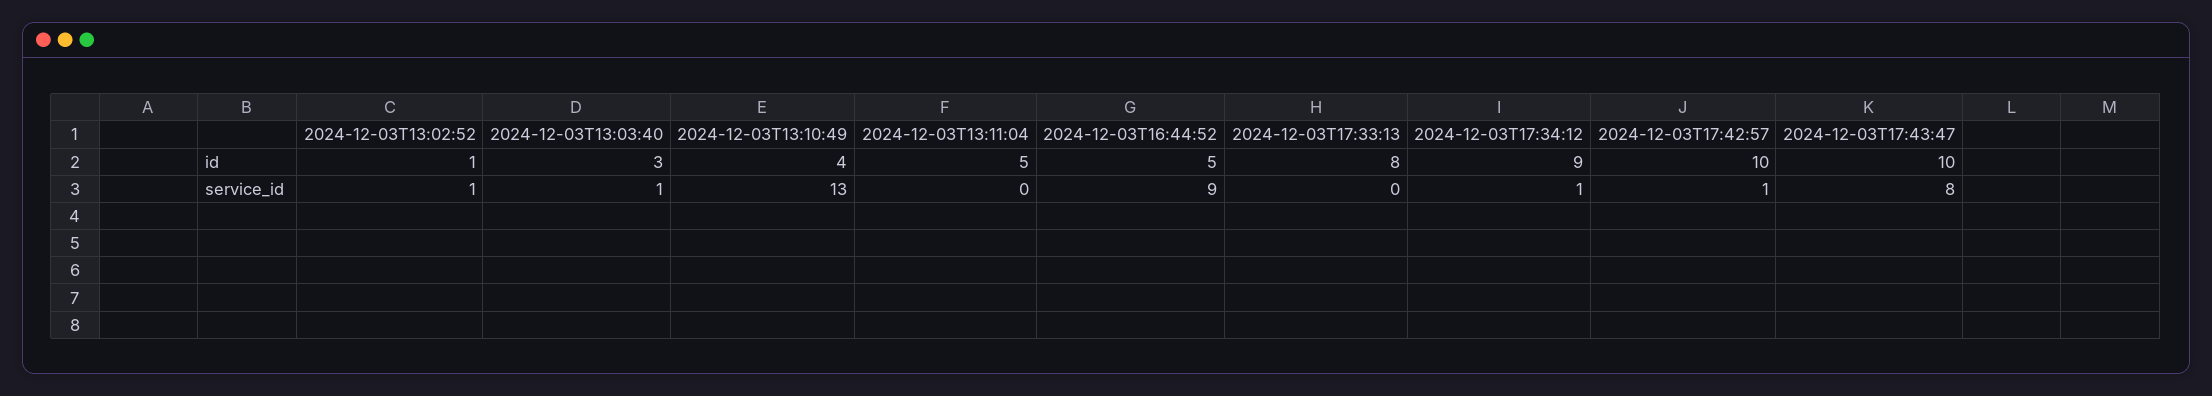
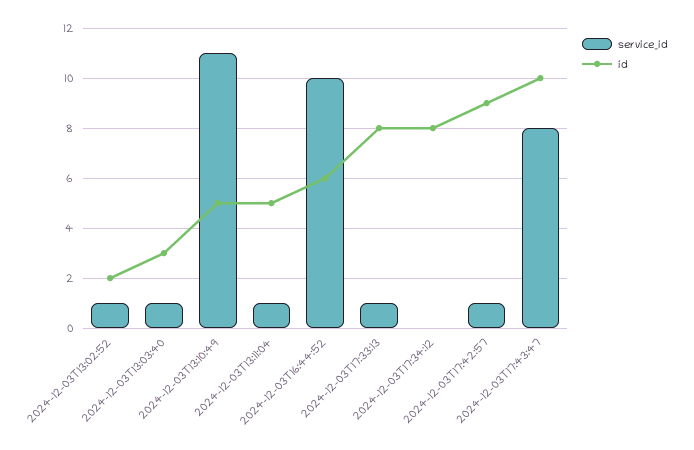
  {
    "id": {
-     "2024-12-03T13:02:52": 1,
+     "2024-12-03T13:02:52": 2,
      "2024-12-03T13:03:40": 3,
-     "2024-12-03T13:10:49": 4,
+     "2024-12-03T13:10:49": 5,
      "2024-12-03T13:11:04": 5,
-     "2024-12-03T16:44:52": 5,
+     "2024-12-03T16:44:52": 6,
      "2024-12-03T17:33:13": 8,
-     "2024-12-03T17:34:12": 9,
+     "2024-12-03T17:34:12": 8,
-     "2024-12-03T17:42:57": 10,
+     "2024-12-03T17:42:57": 9,
      "2024-12-03T17:43:47": 10
    },
    "service_id": {
      "2024-12-03T13:02:52": 1,
      "2024-12-03T13:03:40": 1,
-     "2024-12-03T13:10:49": 13,
+     "2024-12-03T13:10:49": 11,
-     "2024-12-03T13:11:04": 0,
+     "2024-12-03T13:11:04": 1,
-     "2024-12-03T16:44:52": 9,
+     "2024-12-03T16:44:52": 10,
-     "2024-12-03T17:33:13": 0,
+     "2024-12-03T17:33:13": 1,
-     "2024-12-03T17:34:12": 1,
+     "2024-12-03T17:34:12": 0,
      "2024-12-03T17:42:57": 1,
      "2024-12-03T17:43:47": 8
    }
  }

